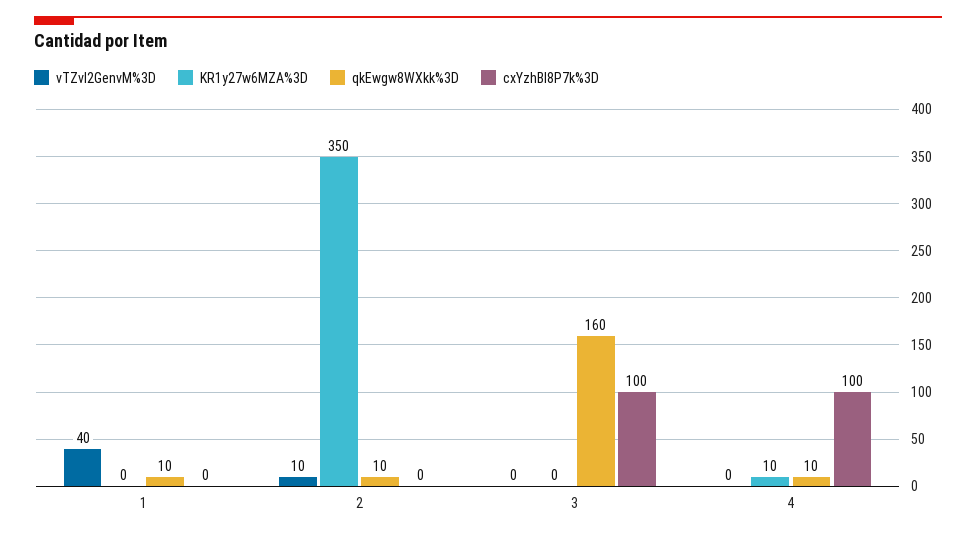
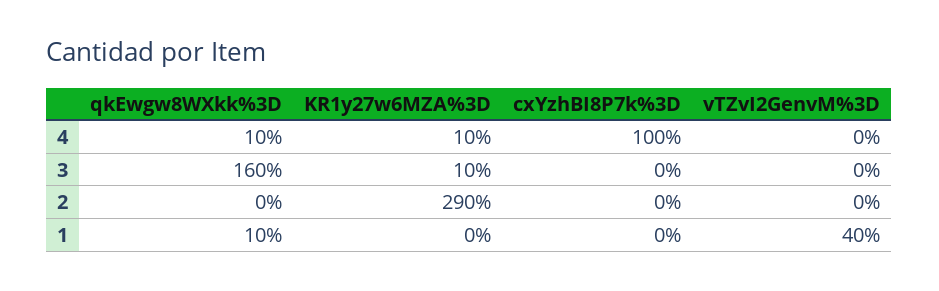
  {
    "vTZvI2GenvM%3D": {
      "1": 40,
-     "2": 10,
+     "2": 0,
      "3": 0,
      "4": 0
    },
    "KR1y27w6MZA%3D": {
      "1": 0,
-     "2": 350,
+     "2": 290,
-     "3": 0,
+     "3": 10,
      "4": 10
    },
    "qkEwgw8WXkk%3D": {
      "1": 10,
-     "2": 10,
+     "2": 0,
      "3": 160,
      "4": 10
    },
    "cxYzhBI8P7k%3D": {
      "1": 0,
      "2": 0,
-     "3": 100,
+     "3": 0,
      "4": 100
    }
  }

